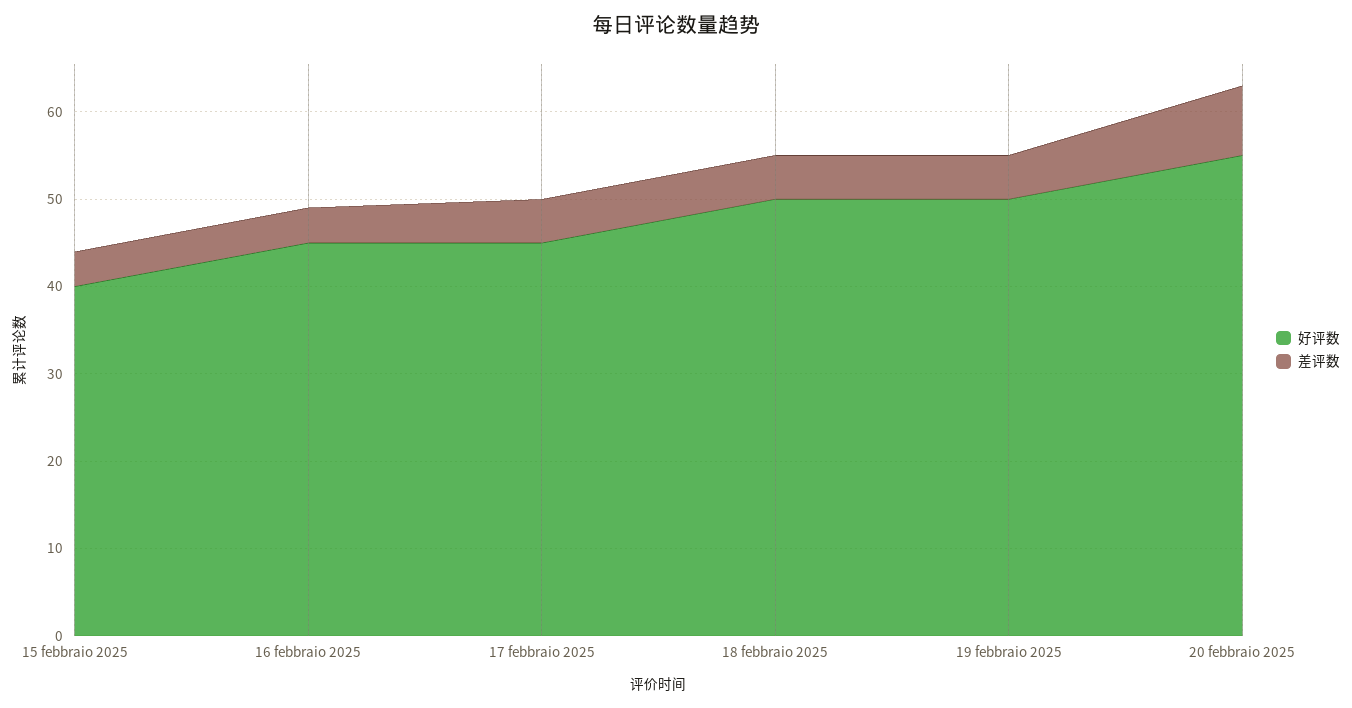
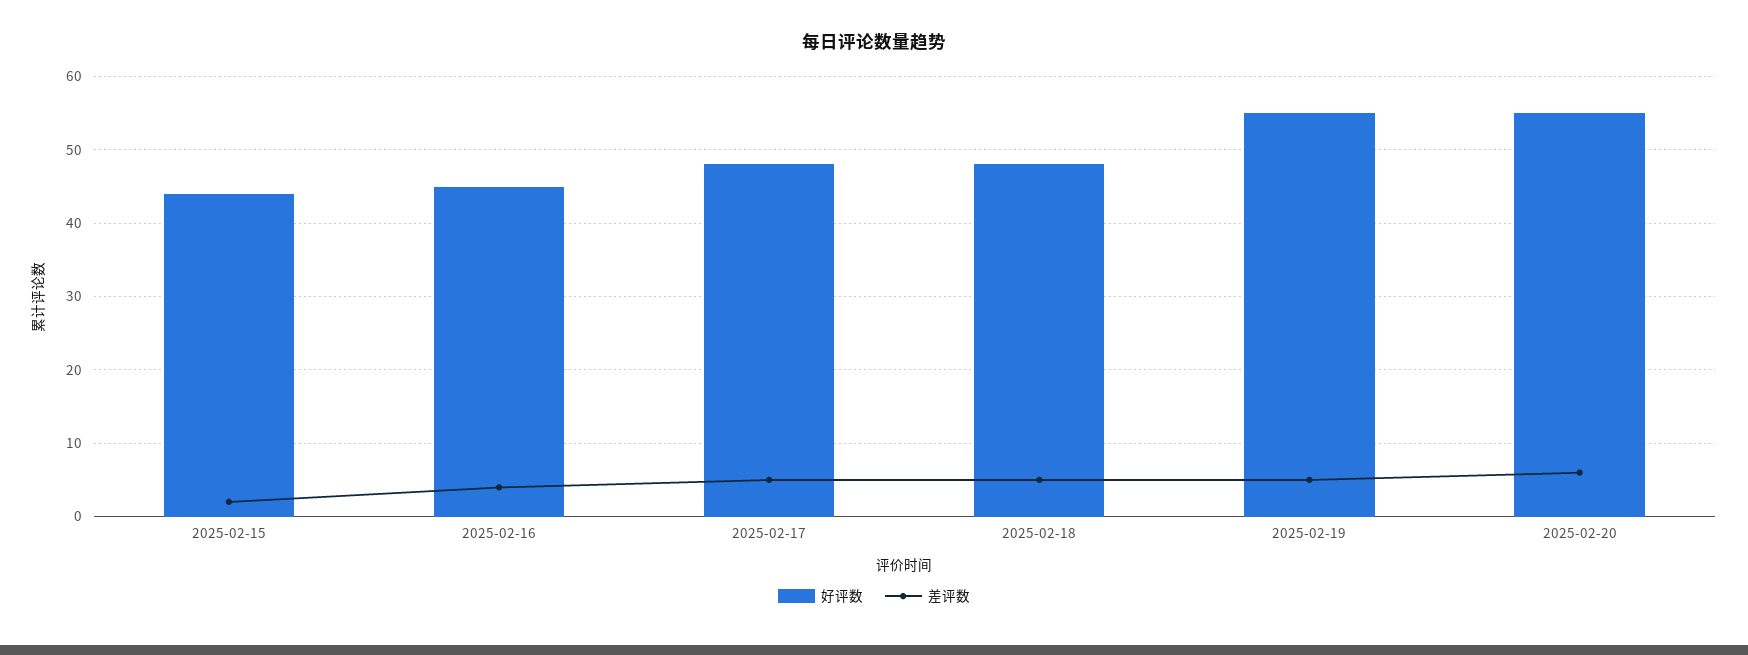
  {
    "好评数": {
-     "15 febbraio 2025": 40,
+     "15 febbraio 2025": 44,
      "16 febbraio 2025": 45,
-     "17 febbraio 2025": 45,
+     "17 febbraio 2025": 48,
-     "18 febbraio 2025": 50,
+     "18 febbraio 2025": 48,
-     "19 febbraio 2025": 50,
+     "19 febbraio 2025": 55,
      "20 febbraio 2025": 55
    },
    "差评数": {
-     "15 febbraio 2025": 4,
+     "15 febbraio 2025": 2,
      "16 febbraio 2025": 4,
      "17 febbraio 2025": 5,
      "18 febbraio 2025": 5,
      "19 febbraio 2025": 5,
-     "20 febbraio 2025": 8
+     "20 febbraio 2025": 6
    }
  }

